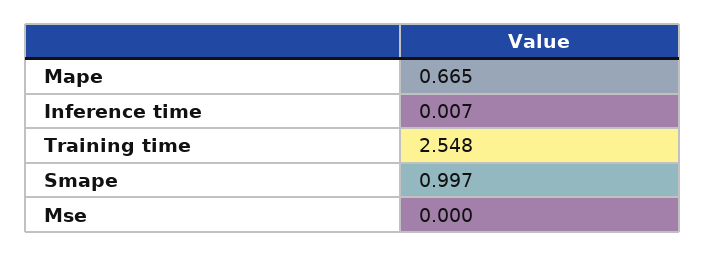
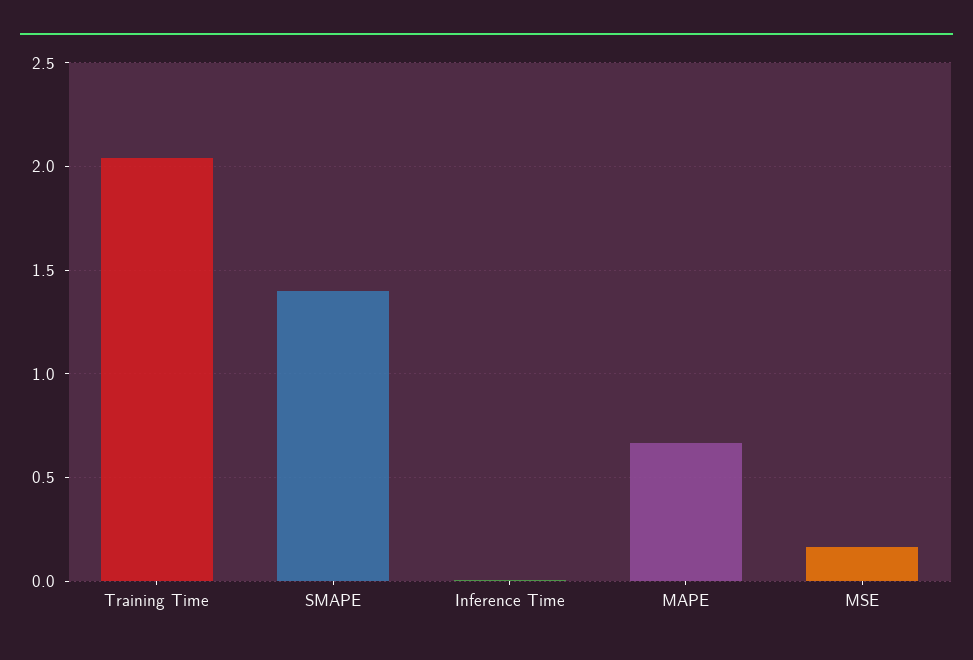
  {
    "Mape": 0.665,
    "Inference time": 0.007,
-   "Training time": 2.548,
+   "Training time": 2.05,
-   "Smape": 0.997,
+   "Smape": 1.4,
-   "Mse": 0
+   "Mse": 0.15
  }

